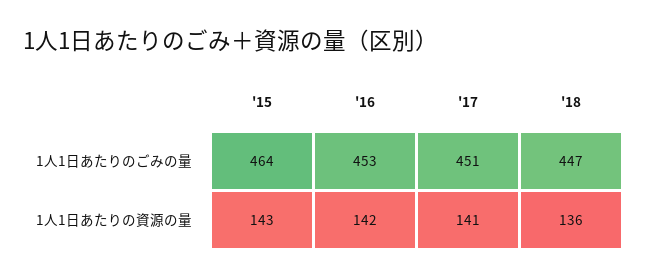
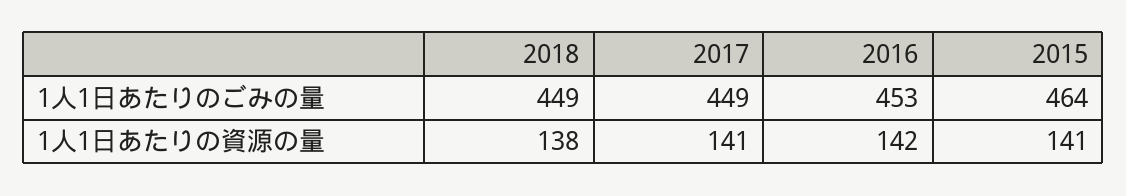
  {
    "'15": {
      "1人1日あたりのごみの量": 464,
-     "1人1日あたりの資源の量": 143
+     "1人1日あたりの資源の量": 141
    },
    "'16": {
      "1人1日あたりのごみの量": 453,
      "1人1日あたりの資源の量": 142
    },
    "'17": {
-     "1人1日あたりのごみの量": 451,
+     "1人1日あたりのごみの量": 449,
      "1人1日あたりの資源の量": 141
    },
    "'18": {
-     "1人1日あたりのごみの量": 447,
+     "1人1日あたりのごみの量": 449,
-     "1人1日あたりの資源の量": 136
+     "1人1日あたりの資源の量": 138
    }
  }

